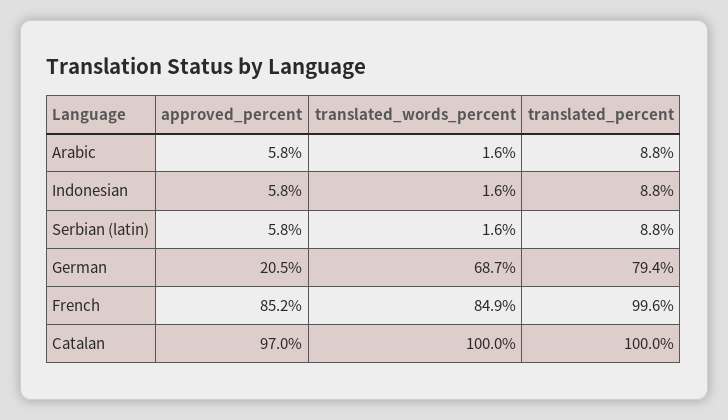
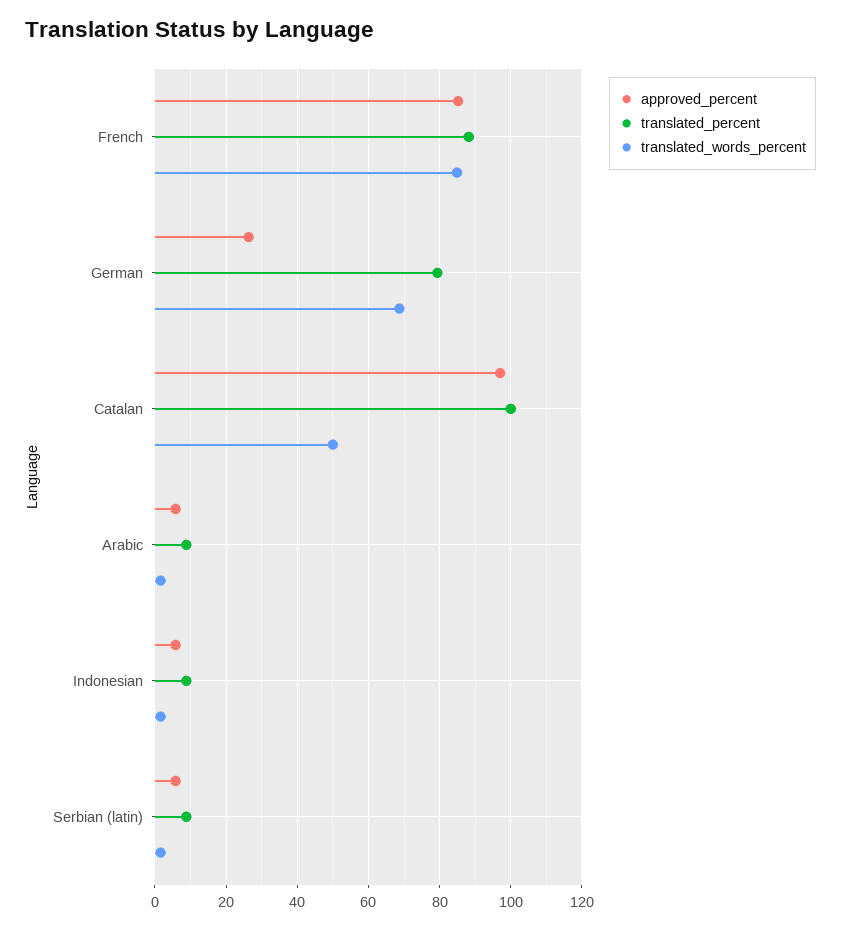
  {
    "approved_percent": {
      "Arabic": 5.8,
      "Indonesian": 5.8,
      "Serbian (latin)": 5.8,
-     "German": 20.5,
+     "German": 26,
      "French": 85.2,
      "Catalan": 97
    },
    "translated_words_percent": {
      "Arabic": 1.6,
      "Indonesian": 1.6,
      "Serbian (latin)": 1.6,
      "German": 68.7,
      "French": 84.9,
-     "Catalan": 100
+     "Catalan": 50
    },
    "translated_percent": {
      "Arabic": 8.8,
      "Indonesian": 8.8,
      "Serbian (latin)": 8.8,
      "German": 79.4,
-     "French": 99.6,
+     "French": 88,
      "Catalan": 100
    }
  }

